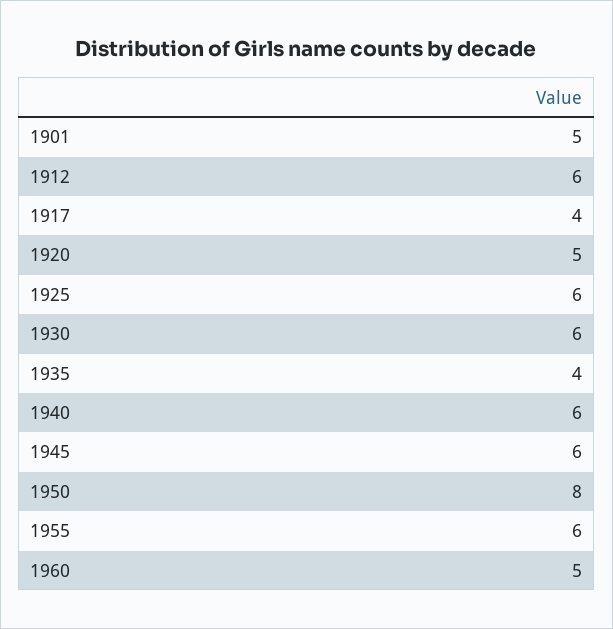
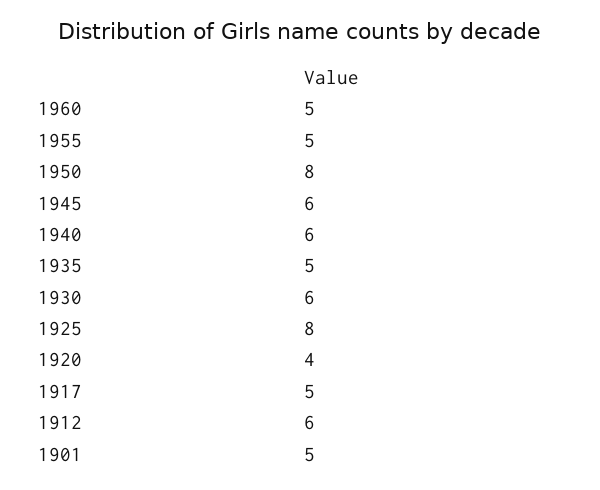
  {
    "1901": 5,
    "1912": 6,
-   "1917": 4,
+   "1917": 5,
-   "1920": 5,
+   "1920": 4,
-   "1925": 6,
+   "1925": 8,
    "1930": 6,
-   "1935": 4,
+   "1935": 5,
    "1940": 6,
    "1945": 6,
    "1950": 8,
-   "1955": 6,
+   "1955": 5,
    "1960": 5
  }

